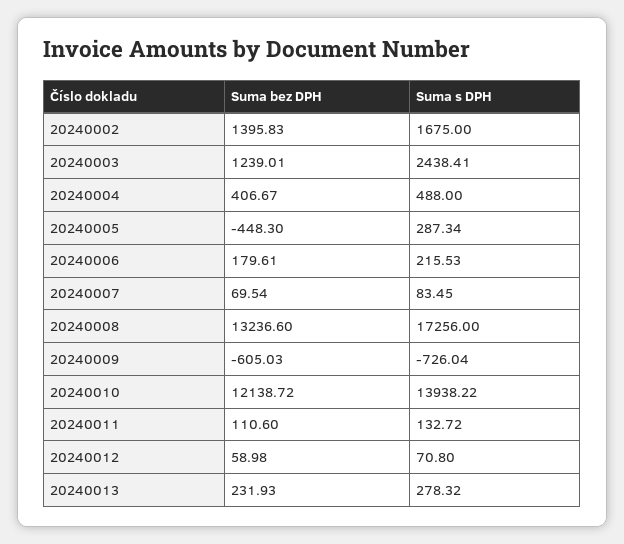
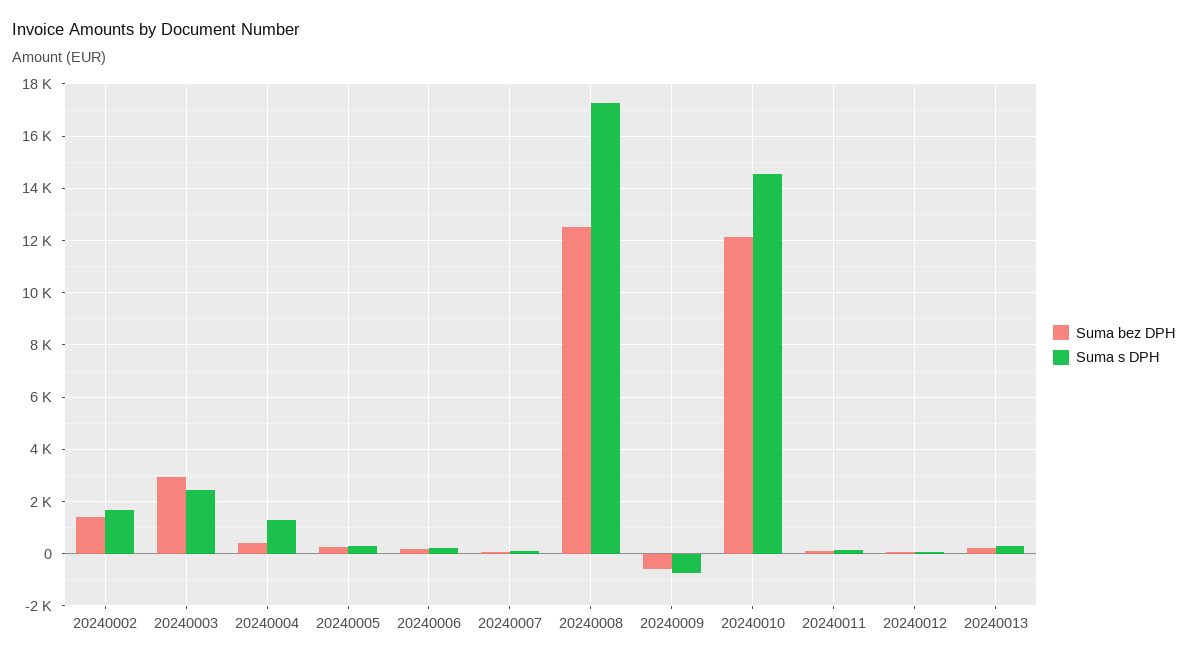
  {
    "Suma bez DPH": {
      "20240002": 1395.83,
-     "20240003": 1239.01,
+     "20240003": 3000,
      "20240004": 406.67,
-     "20240005": -448.3,
+     "20240005": 250,
      "20240006": 179.61,
      "20240007": 69.54,
-     "20240008": 13236.6,
+     "20240008": 12500,
      "20240009": -605.03,
      "20240010": 12138.72,
      "20240011": 110.6,
      "20240012": 58.98,
      "20240013": 231.93
    },
    "Suma s DPH": {
      "20240002": 1675,
      "20240003": 2438.41,
-     "20240004": 488,
+     "20240004": 1250,
      "20240005": 287.34,
      "20240006": 215.53,
      "20240007": 83.45,
      "20240008": 17256,
      "20240009": -726.04,
-     "20240010": 13938.22,
+     "20240010": 14500,
      "20240011": 132.72,
      "20240012": 70.8,
      "20240013": 278.32
    }
  }

